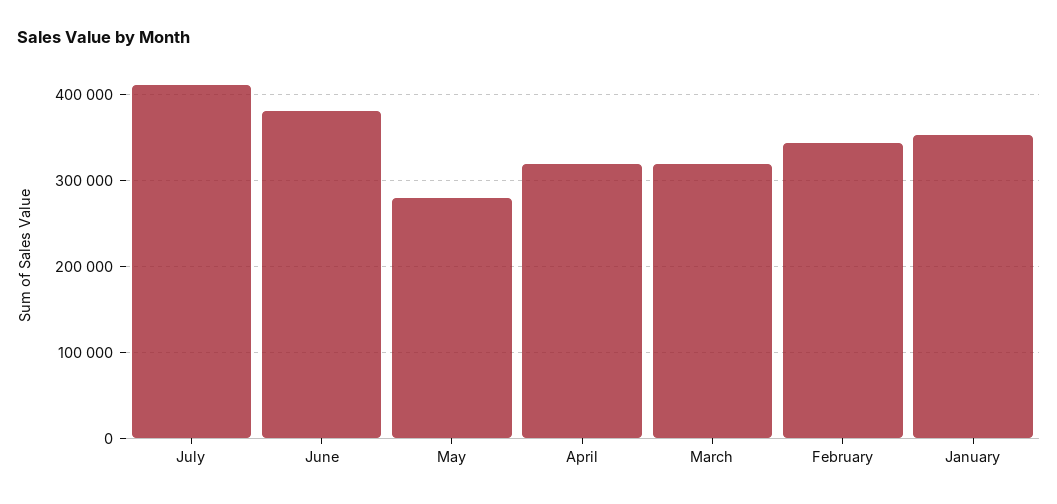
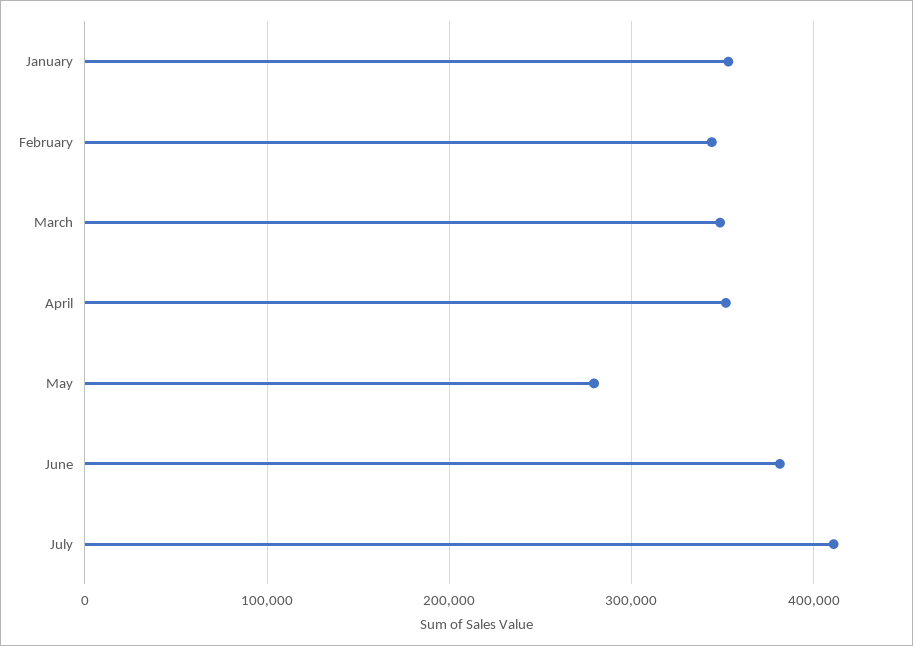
  {
    "July": 410000,
    "June": 380000,
    "May": 280000,
-   "April": 320000,
+   "April": 350000,
-   "March": 320000,
+   "March": 350000,
    "February": 340000,
    "January": 350000
  }

